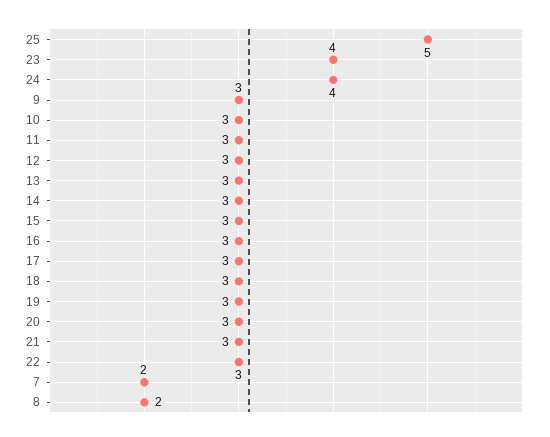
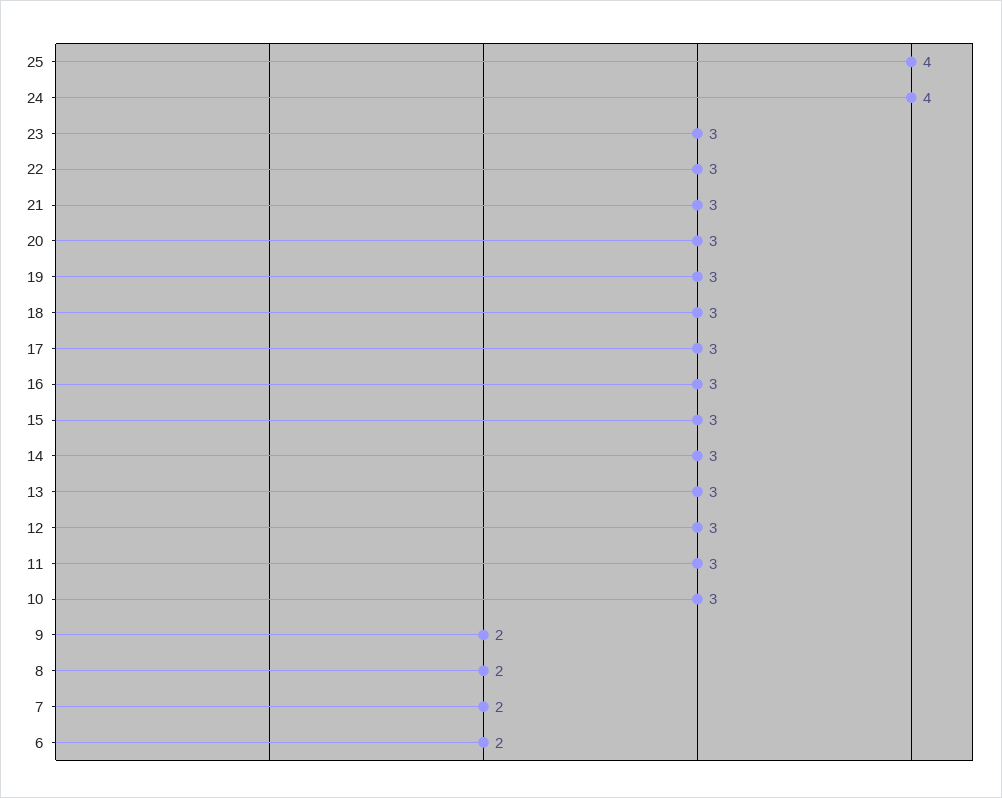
  {
-   "25": 5,
+   "25": 4,
-   "23": 4,
+   "23": 3,
    "24": 4,
-   "9": 3,
+   "9": 2,
    "10": 3,
    "11": 3,
    "12": 3,
    "13": 3,
    "14": 3,
    "15": 3,
    "16": 3,
    "17": 3,
    "18": 3,
    "19": 3,
    "20": 3,
    "21": 3,
    "22": 3,
    "7": 2,
-   "8": 2
+   "8": 2,
+   "6": 2
  }

